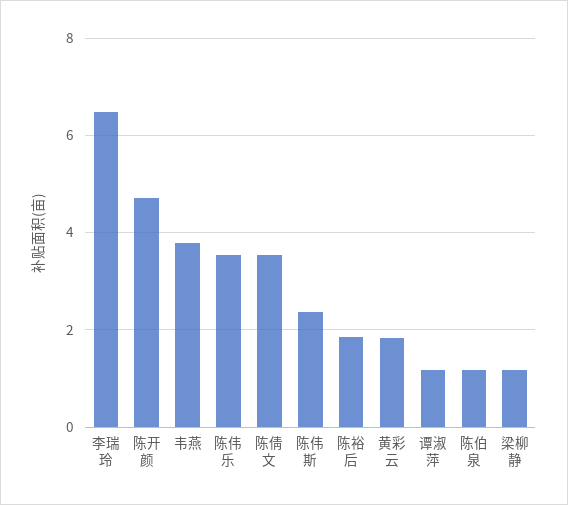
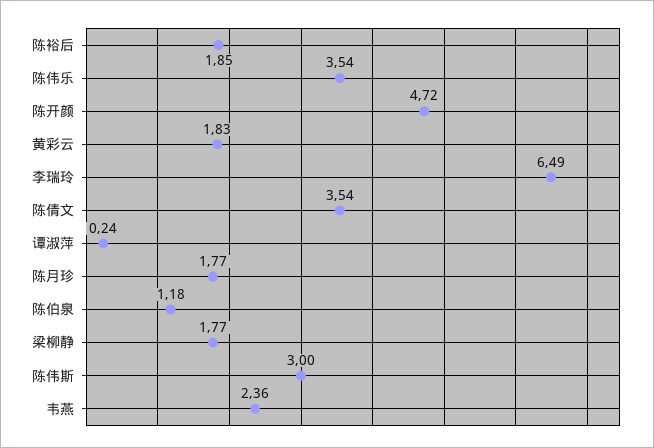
  {
    "李瑞玲": 6.49,
    "陈开颜": 4.72,
-   "韦燕": 3.8,
+   "韦燕": 2.36,
    "陈伟乐": 3.54,
    "陈倩文": 3.54,
-   "陈伟斯": 2.4,
+   "陈伟斯": 3,
    "陈裕后": 1.85,
    "黄彩云": 1.83,
-   "谭淑萍": 1.2,
+   "谭淑萍": 0.24,
    "陈伯泉": 1.18,
-   "梁柳静": 1.2
+   "梁柳静": 1.77,
+   "陈月珍": 1.77
  }

